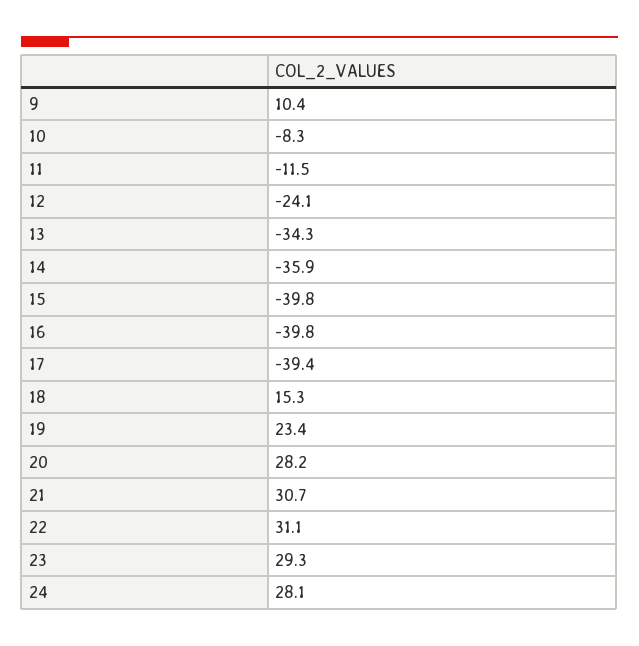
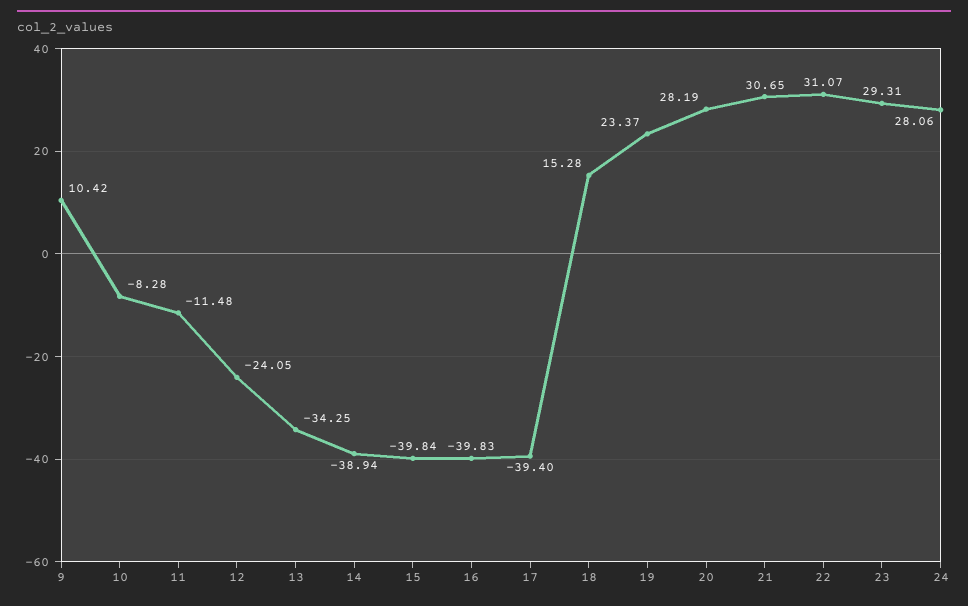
  {
    "9": 10.42,
    "10": -8.28,
    "11": -11.48,
    "12": -24.05,
    "13": -34.25,
-   "14": -35.9,
+   "14": -38.94,
    "15": -39.84,
    "16": -39.83,
    "17": -39.4,
    "18": 15.28,
    "19": 23.37,
    "20": 28.19,
    "21": 30.65,
    "22": 31.07,
    "23": 29.31,
    "24": 28.06
  }

